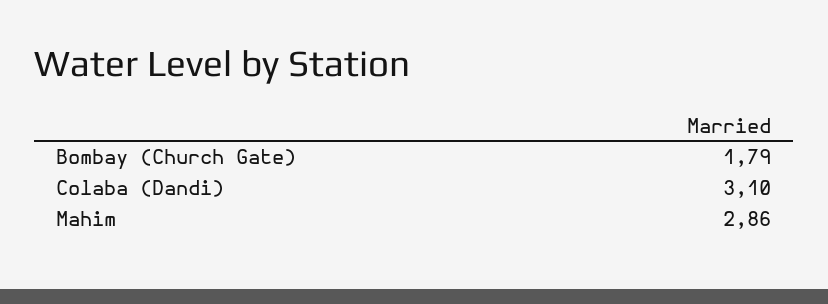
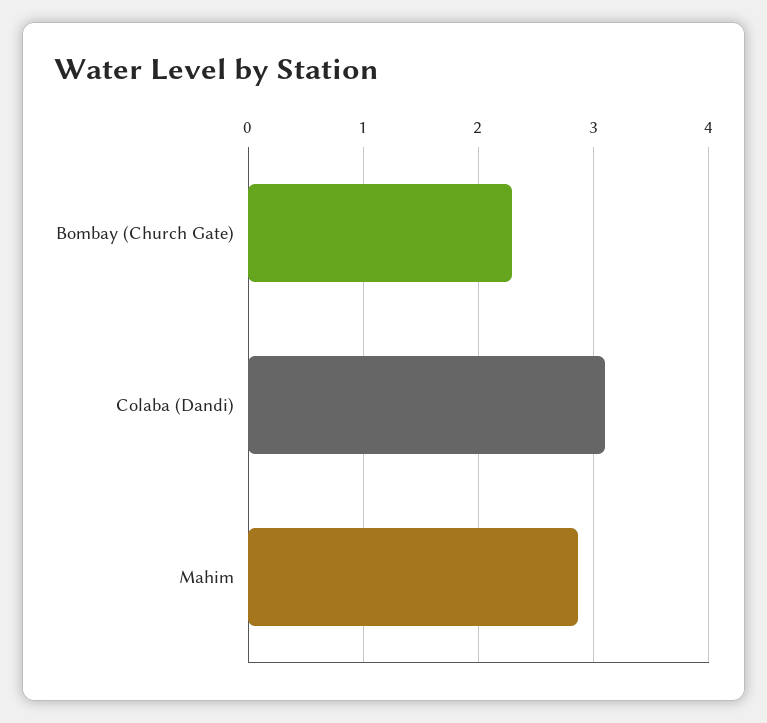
  {
-   "Bombay (Church Gate)": 1.79,
+   "Bombay (Church Gate)": 2.3,
    "Colaba (Dandi)": 3.1,
    "Mahim": 2.86
  }

